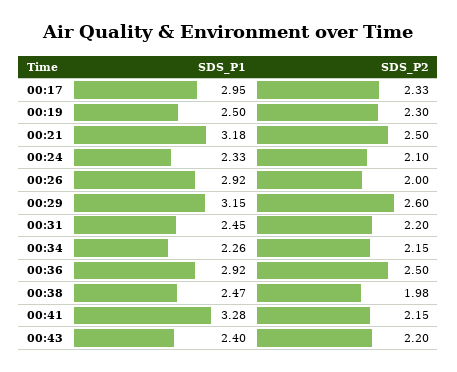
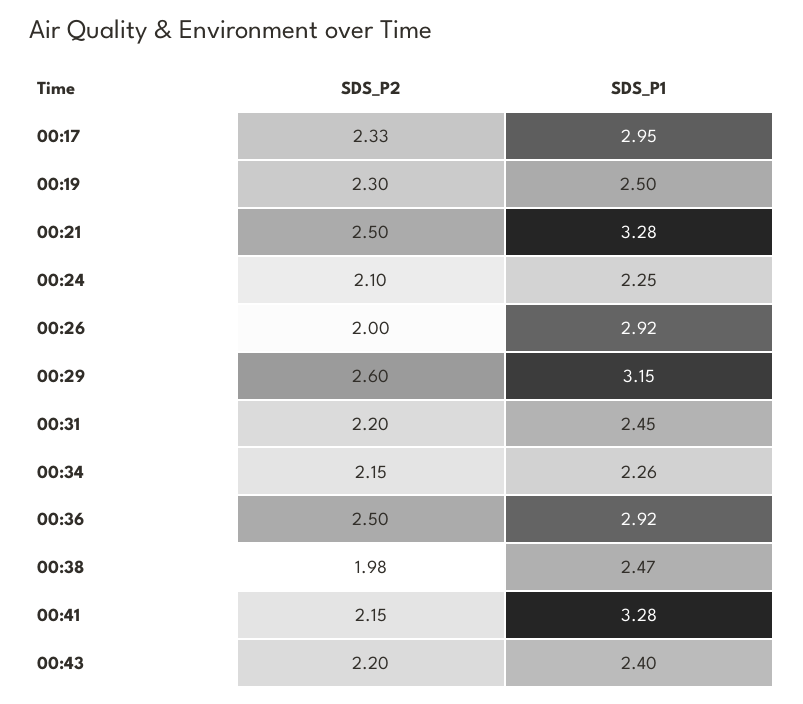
  {
    "SDS_P1": {
      "00:17": 2.95,
      "00:19": 2.5,
-     "00:21": 3.18,
+     "00:21": 3.28,
-     "00:24": 2.33,
+     "00:24": 2.25,
      "00:26": 2.92,
      "00:29": 3.15,
      "00:31": 2.45,
      "00:34": 2.26,
      "00:36": 2.92,
      "00:38": 2.47,
      "00:41": 3.28,
      "00:43": 2.4
    },
    "SDS_P2": {
      "00:17": 2.33,
      "00:19": 2.3,
      "00:21": 2.5,
      "00:24": 2.1,
      "00:26": 2,
      "00:29": 2.6,
      "00:31": 2.2,
      "00:34": 2.15,
      "00:36": 2.5,
      "00:38": 1.98,
      "00:41": 2.15,
      "00:43": 2.2
    }
  }

